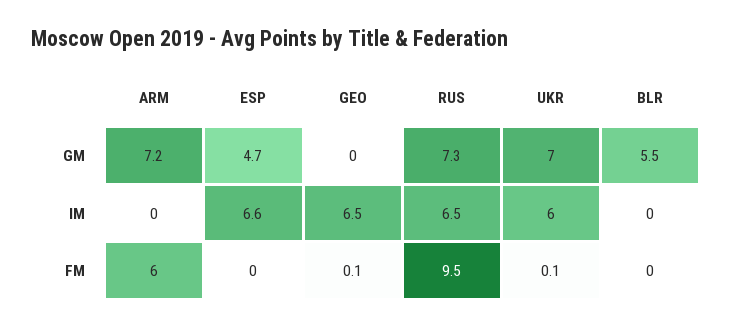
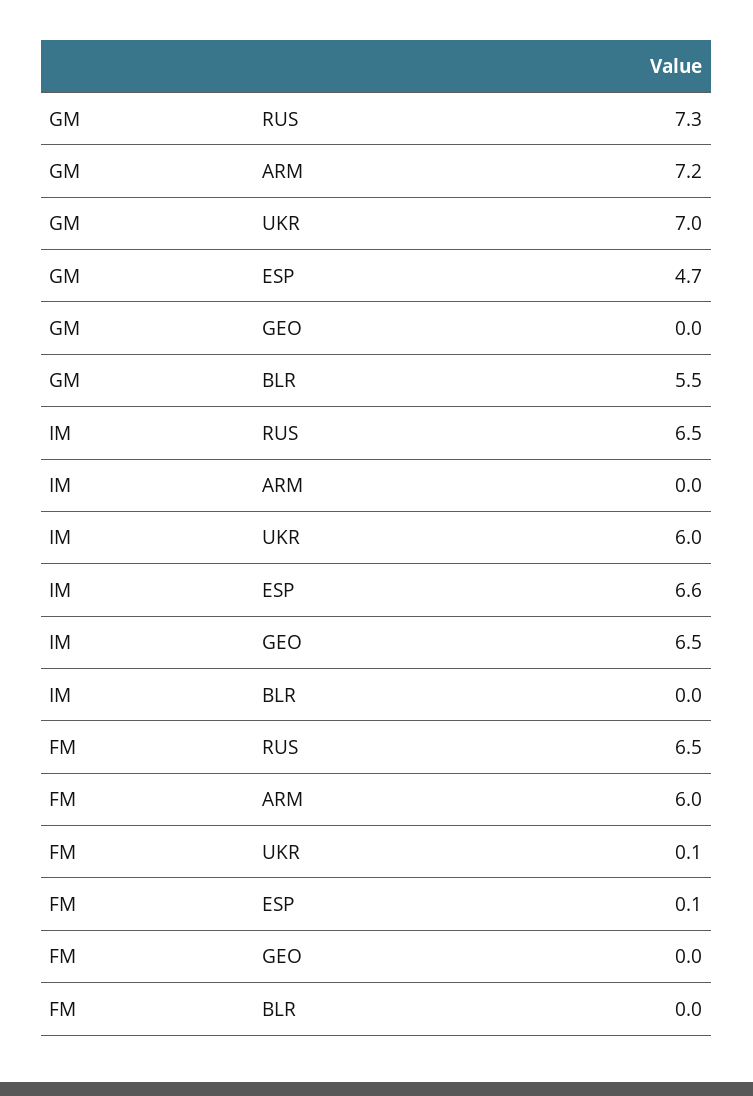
  {
    "ARM": {
      "GM": 7.2,
      "IM": 0,
      "FM": 6
    },
    "ESP": {
      "GM": 4.7,
      "IM": 6.6,
-     "FM": 0
+     "FM": 0.1
    },
    "GEO": {
      "GM": 0,
      "IM": 6.5,
-     "FM": 0.1
+     "FM": 0
    },
    "RUS": {
      "GM": 7.3,
      "IM": 6.5,
-     "FM": 9.5
+     "FM": 6.5
    },
    "UKR": {
      "GM": 7,
      "IM": 6,
      "FM": 0.1
    },
    "BLR": {
      "GM": 5.5,
      "IM": 0,
      "FM": 0
    }
  }

